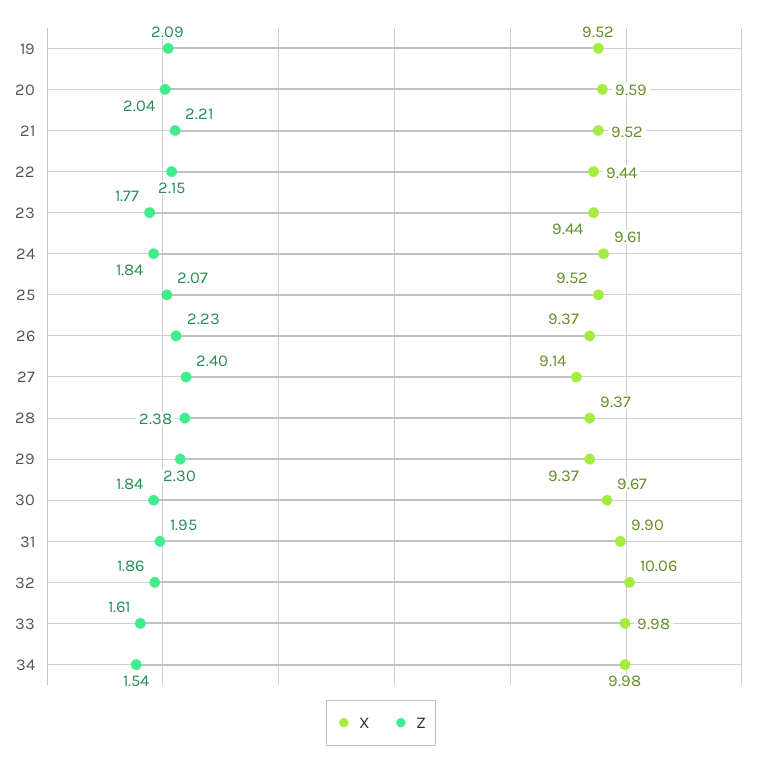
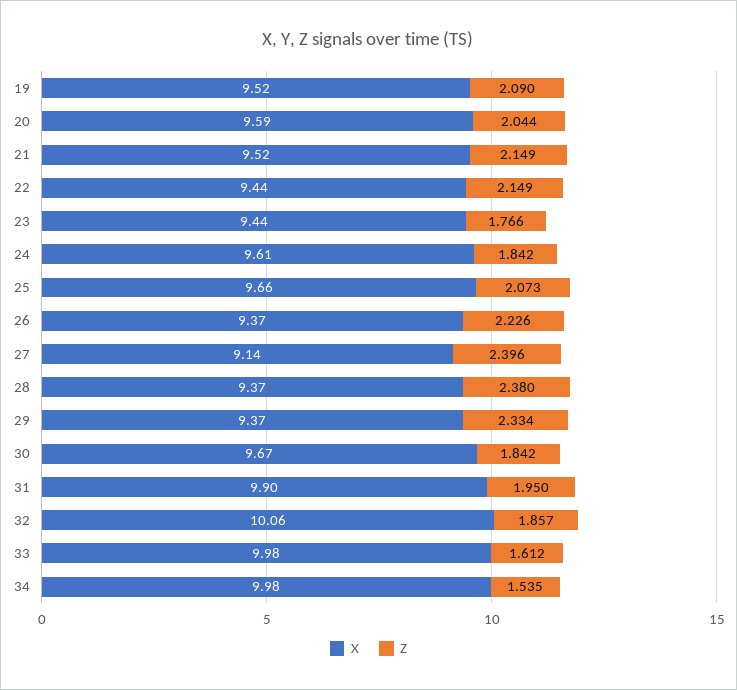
  {
    "X": {
      "19": 9.52,
      "20": 9.59,
      "21": 9.52,
      "22": 9.44,
      "23": 9.44,
      "24": 9.61,
-     "25": 9.52,
+     "25": 9.66,
      "26": 9.37,
      "27": 9.14,
      "28": 9.37,
      "29": 9.37,
      "30": 9.67,
      "31": 9.9,
      "32": 10.06,
      "33": 9.98,
      "34": 9.98
    },
    "Z": {
      "19": 2.09,
      "20": 2.044,
-     "21": 2.21,
+     "21": 2.149,
      "22": 2.149,
      "23": 1.766,
      "24": 1.842,
      "25": 2.073,
      "26": 2.226,
      "27": 2.396,
      "28": 2.38,
-     "29": 2.3,
+     "29": 2.334,
      "30": 1.842,
      "31": 1.95,
      "32": 1.857,
      "33": 1.612,
      "34": 1.535
    }
  }

